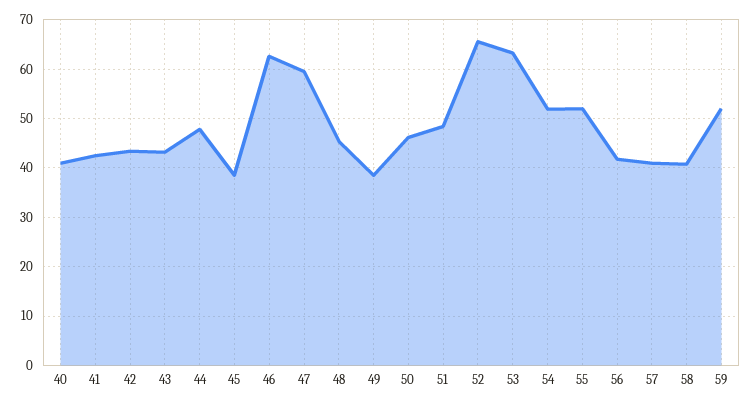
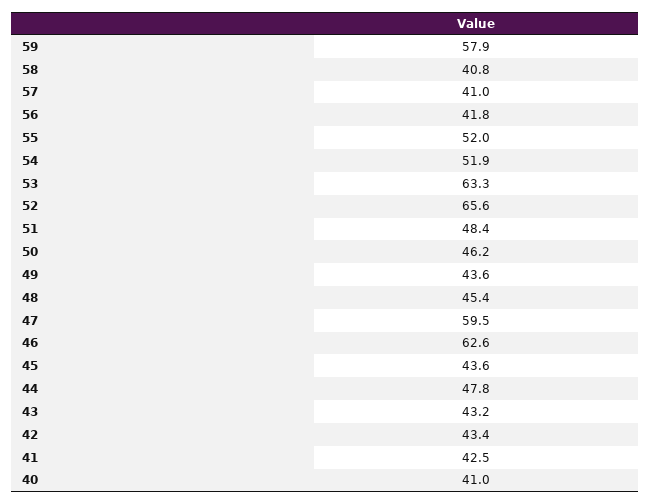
  {
    "40": 41,
    "41": 42.5,
    "42": 43.4,
    "43": 43.2,
    "44": 47.8,
-   "45": 38,
+   "45": 43.6,
    "46": 62.6,
    "47": 59.5,
    "48": 45.4,
-   "49": 38,
+   "49": 43.6,
    "50": 46.2,
    "51": 48.4,
    "52": 65.6,
    "53": 63.3,
    "54": 51.9,
    "55": 52,
    "56": 41.8,
    "57": 41,
    "58": 40.8,
-   "59": 52
+   "59": 57.9
  }

